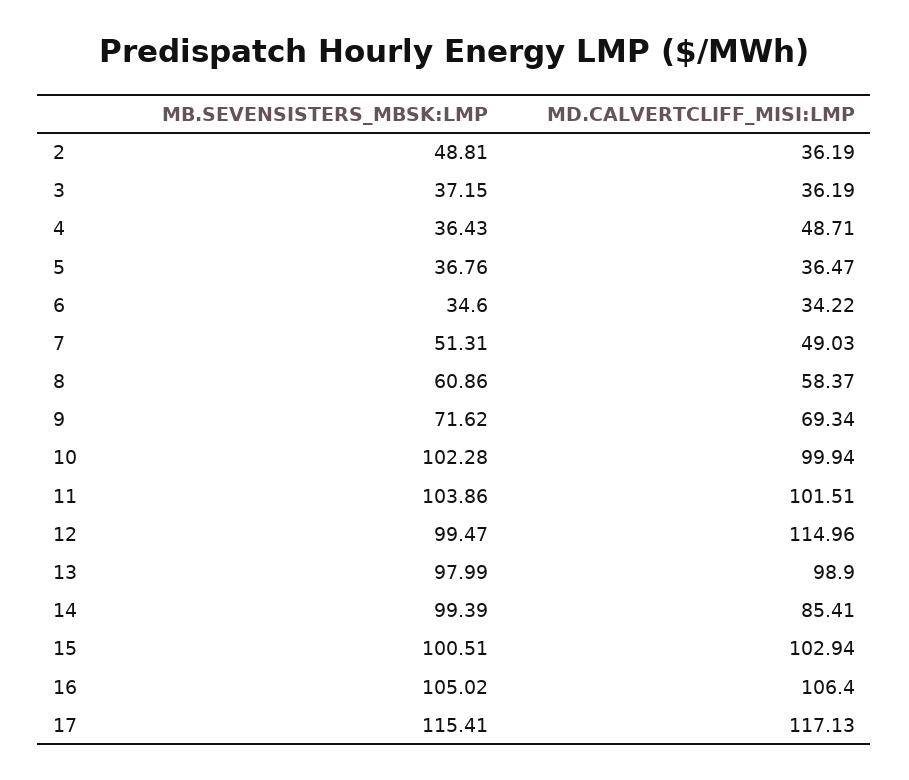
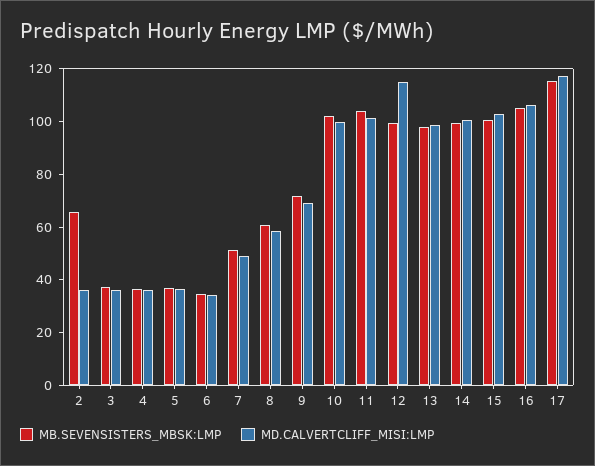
  {
    "MB.SEVENSISTERS_MBSK:LMP": {
-     "2": 48.81,
+     "2": 65,
      "3": 37.15,
      "4": 36.43,
      "5": 36.76,
      "6": 34.6,
      "7": 51.31,
      "8": 60.86,
      "9": 71.62,
      "10": 102.28,
      "11": 103.86,
      "12": 99.47,
      "13": 97.99,
      "14": 99.39,
      "15": 100.51,
      "16": 105.02,
      "17": 115.41
    },
    "MD.CALVERTCLIFF_MISI:LMP": {
      "2": 36.19,
      "3": 36.19,
-     "4": 48.71,
+     "4": 35,
      "5": 36.47,
      "6": 34.22,
      "7": 49.03,
      "8": 58.37,
      "9": 69.34,
      "10": 99.94,
      "11": 101.51,
      "12": 114.96,
      "13": 98.9,
-     "14": 85.41,
+     "14": 100,
      "15": 102.94,
      "16": 106.4,
      "17": 117.13
    }
  }

